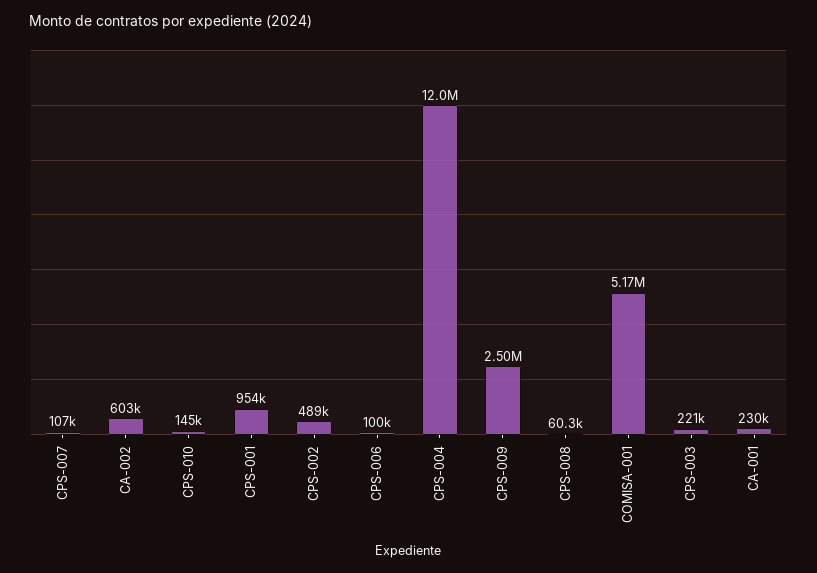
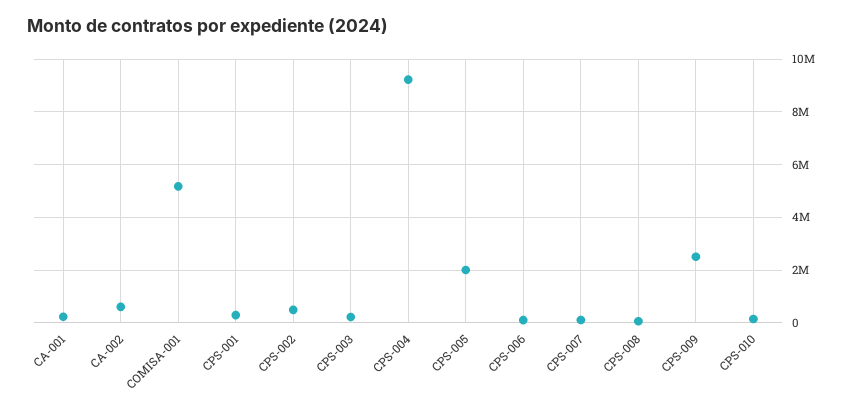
  {
    "CPS-007": 107000,
    "CA-002": 603000,
    "CPS-010": 145000,
-   "CPS-001": 954000,
+   "CPS-001": 250000,
    "CPS-002": 489000,
    "CPS-006": 100000,
-   "CPS-004": 12000000,
+   "CPS-004": 9250000,
    "CPS-009": 2500000,
    "CPS-008": 60300,
    "COMISA-001": 5170000,
    "CPS-003": 221000,
-   "CA-001": 230000
+   "CA-001": 230000,
+   "CPS-005": 2000000
  }

